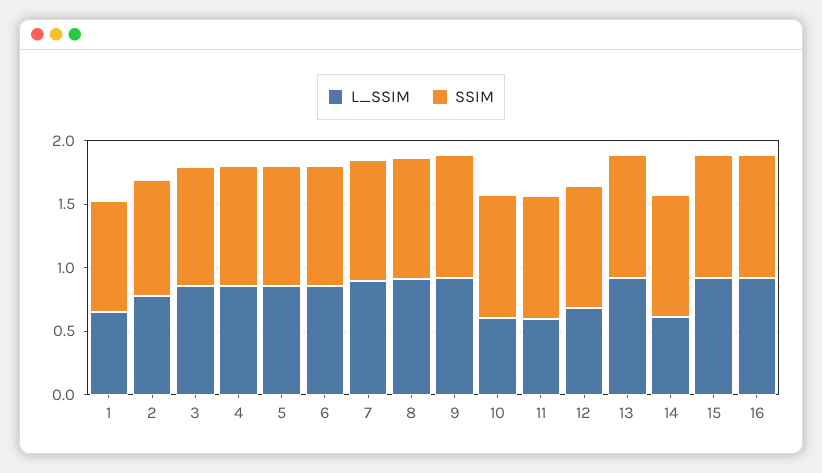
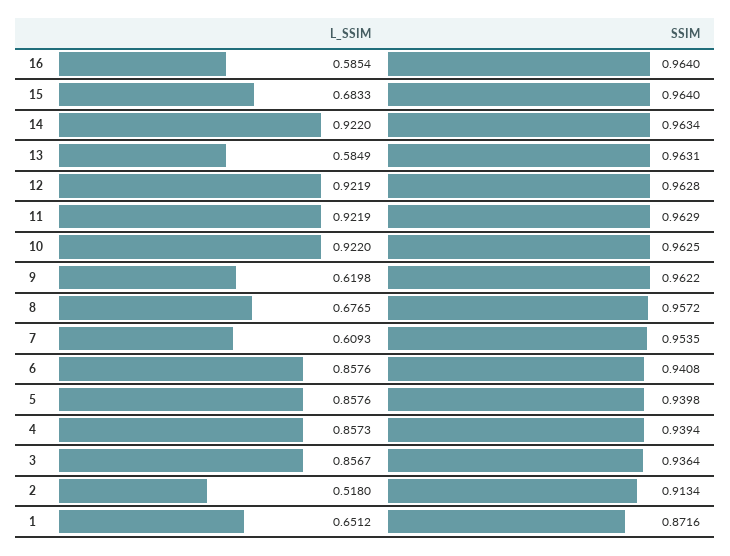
  {
    "L_SSIM": {
      "1": 0.6512,
-     "2": 0.8,
+     "2": 0.518,
      "3": 0.8567,
      "4": 0.8573,
      "5": 0.8576,
      "6": 0.8576,
-     "7": 0.9,
+     "7": 0.6093,
-     "8": 0.9,
+     "8": 0.6765,
-     "9": 0.9,
+     "9": 0.6198,
-     "10": 0.6,
+     "10": 0.922,
-     "11": 0.6,
+     "11": 0.9219,
-     "12": 0.7,
+     "12": 0.9219,
-     "13": 0.9,
+     "13": 0.5849,
-     "14": 0.6,
+     "14": 0.922,
-     "15": 0.9,
+     "15": 0.6833,
-     "16": 0.9
+     "16": 0.5854
    },
    "SSIM": {
      "1": 0.8716,
      "2": 0.9134,
      "3": 0.9364,
      "4": 0.9394,
      "5": 0.9398,
      "6": 0.9408,
      "7": 0.9535,
      "8": 0.9572,
      "9": 0.9622,
      "10": 0.9625,
      "11": 0.9629,
      "12": 0.9628,
      "13": 0.9631,
      "14": 0.9634,
      "15": 0.964,
      "16": 0.964
    }
  }

